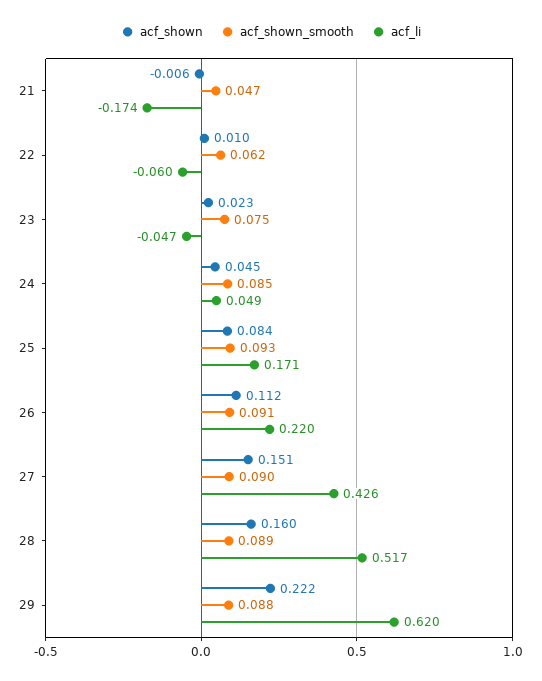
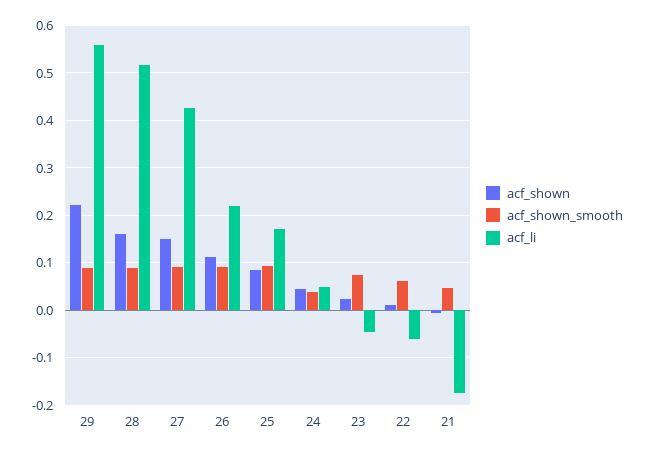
  {
    "acf_shown": {
      "21": -0.006,
      "22": 0.01,
      "23": 0.023,
      "24": 0.045,
      "25": 0.084,
      "26": 0.112,
      "27": 0.151,
      "28": 0.16,
      "29": 0.222
    },
    "acf_shown_smooth": {
      "21": 0.047,
      "22": 0.062,
      "23": 0.075,
-     "24": 0.085,
+     "24": 0.04,
      "25": 0.093,
      "26": 0.091,
      "27": 0.09,
      "28": 0.089,
      "29": 0.088
    },
    "acf_li": {
      "21": -0.174,
      "22": -0.06,
      "23": -0.047,
      "24": 0.049,
      "25": 0.171,
      "26": 0.22,
      "27": 0.426,
      "28": 0.517,
-     "29": 0.62
+     "29": 0.56
    }
  }

